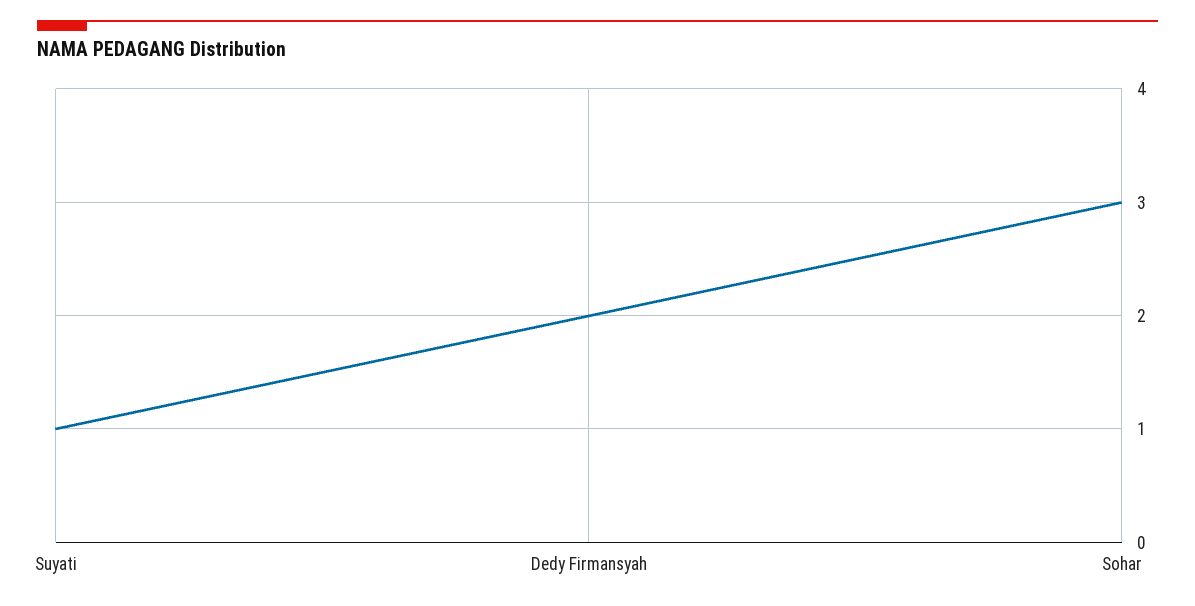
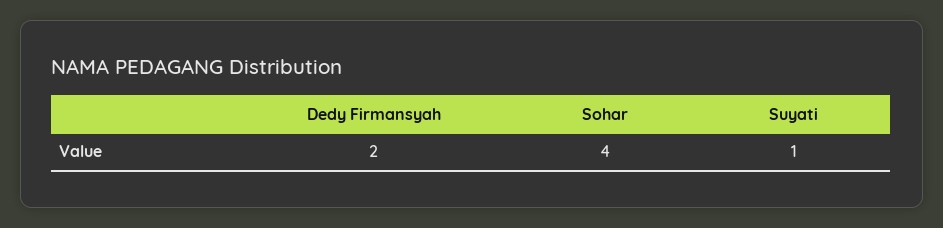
  {
    "Suyati": 1,
    "Dedy Firmansyah": 2,
-   "Sohar": 3
+   "Sohar": 4
  }

